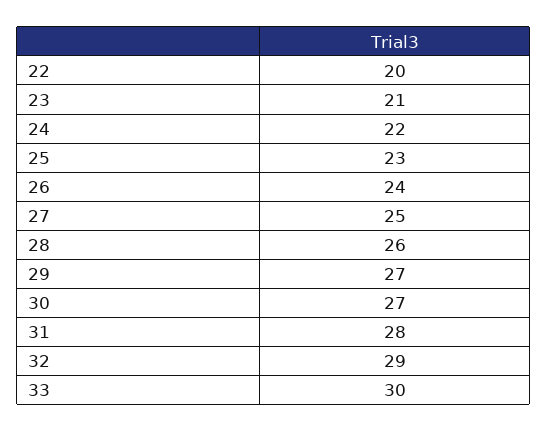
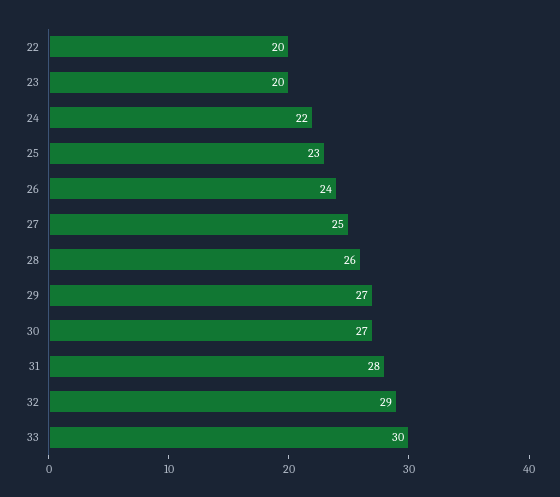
  {
    "22": 20,
-   "23": 21,
+   "23": 20,
    "24": 22,
    "25": 23,
    "26": 24,
    "27": 25,
    "28": 26,
    "29": 27,
    "30": 27,
    "31": 28,
    "32": 29,
    "33": 30
  }

